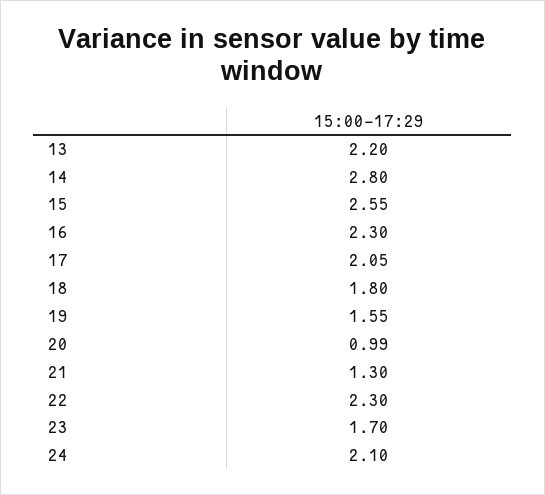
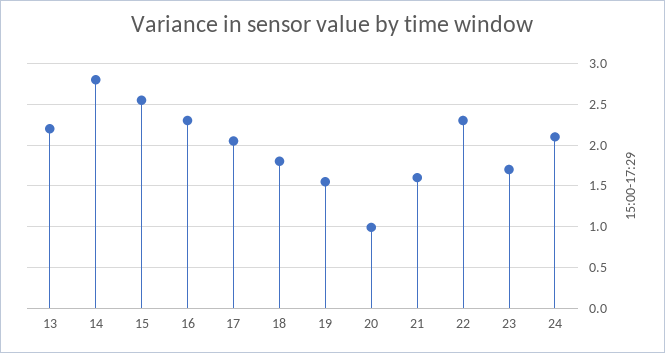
  {
    "13": 2.2,
    "14": 2.8,
    "15": 2.55,
    "16": 2.3,
    "17": 2.05,
    "18": 1.8,
    "19": 1.55,
    "20": 0.99,
-   "21": 1.3,
+   "21": 1.6,
    "22": 2.3,
    "23": 1.7,
    "24": 2.1
  }

